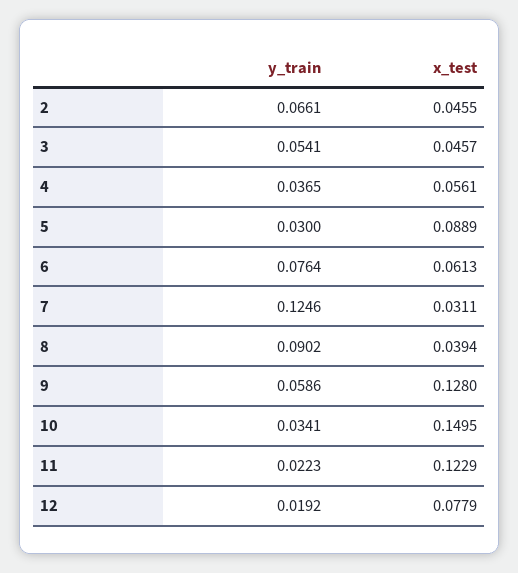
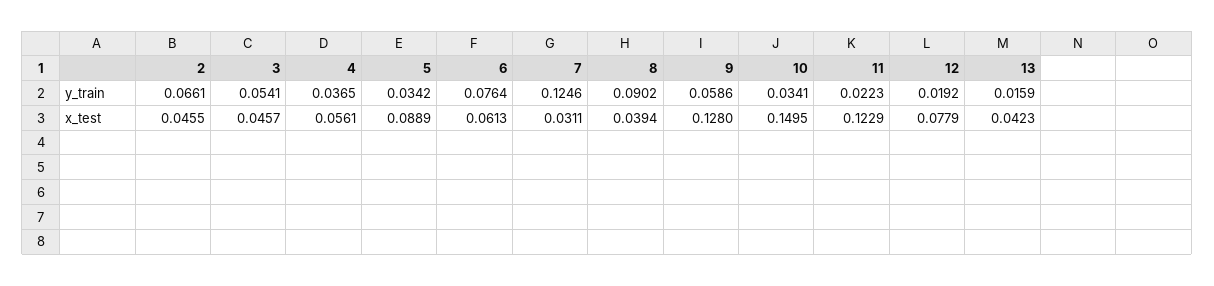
  {
    "y_train": {
      "2": 0.0661,
      "3": 0.0541,
      "4": 0.0365,
-     "5": 0.03,
+     "5": 0.0342,
      "6": 0.0764,
      "7": 0.1246,
      "8": 0.0902,
      "9": 0.0586,
      "10": 0.0341,
      "11": 0.0223,
-     "12": 0.0192
+     "12": 0.0192,
+     "13": 0.0159
    },
    "x_test": {
      "2": 0.0455,
      "3": 0.0457,
      "4": 0.0561,
      "5": 0.0889,
      "6": 0.0613,
      "7": 0.0311,
      "8": 0.0394,
      "9": 0.128,
      "10": 0.1495,
      "11": 0.1229,
-     "12": 0.0779
+     "12": 0.0779,
+     "13": 0.0423
    }
  }

